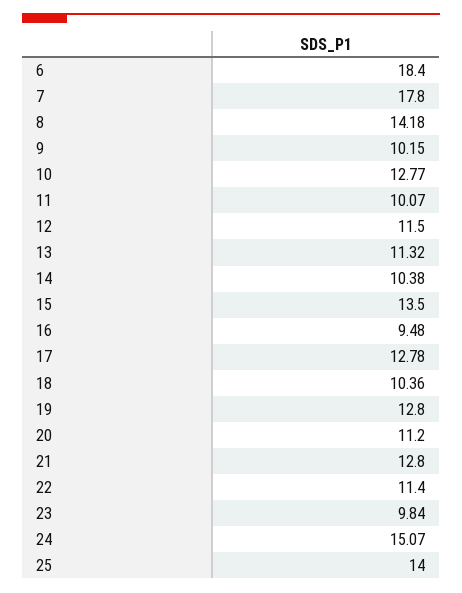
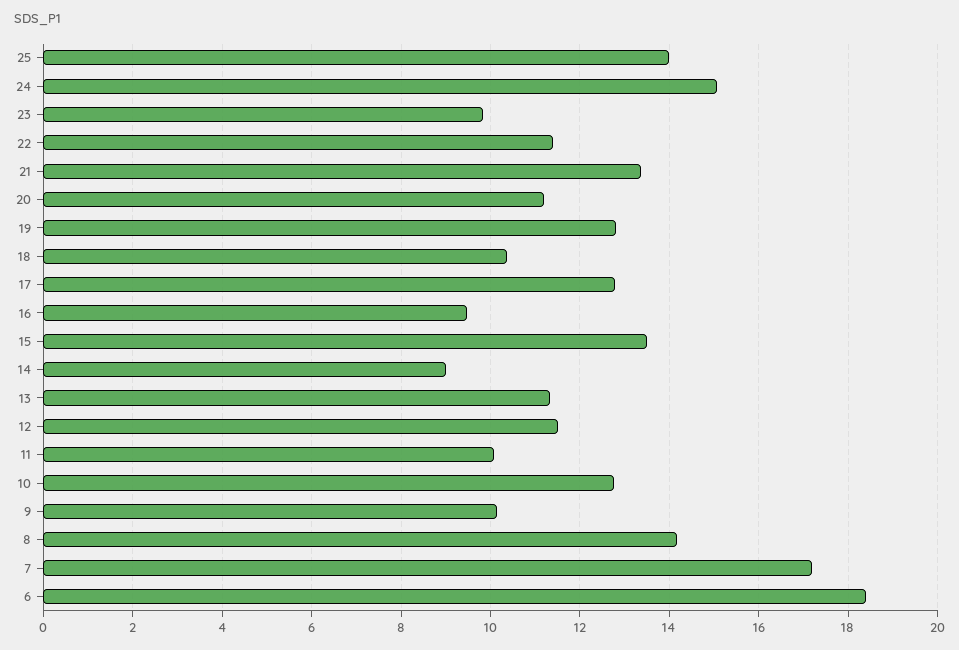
  {
    "6": 18.4,
-   "7": 17.8,
+   "7": 17.2,
    "8": 14.18,
    "9": 10.15,
    "10": 12.77,
    "11": 10.07,
    "12": 11.5,
    "13": 11.32,
-   "14": 10.38,
+   "14": 9,
    "15": 13.5,
    "16": 9.48,
    "17": 12.78,
    "18": 10.36,
    "19": 12.8,
    "20": 11.2,
-   "21": 12.8,
+   "21": 13.4,
    "22": 11.4,
    "23": 9.84,
    "24": 15.07,
    "25": 14
  }

